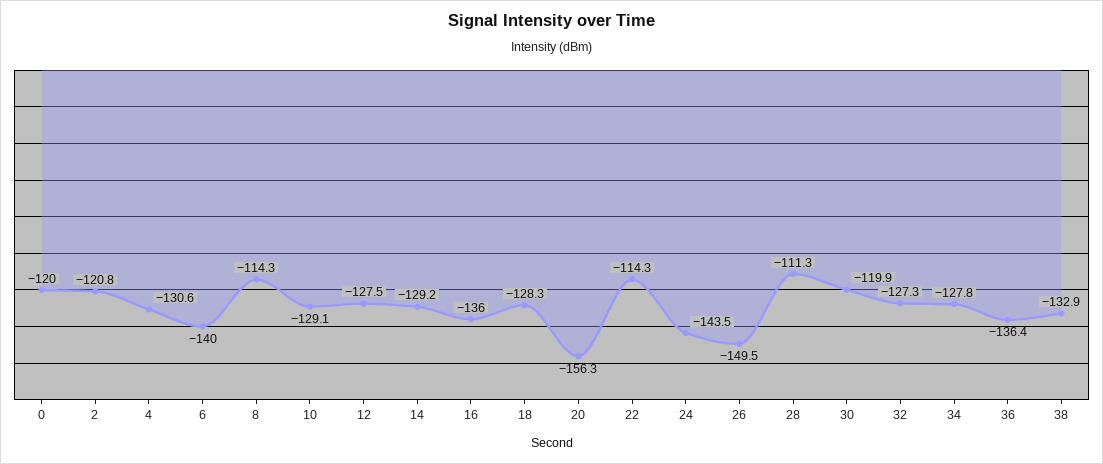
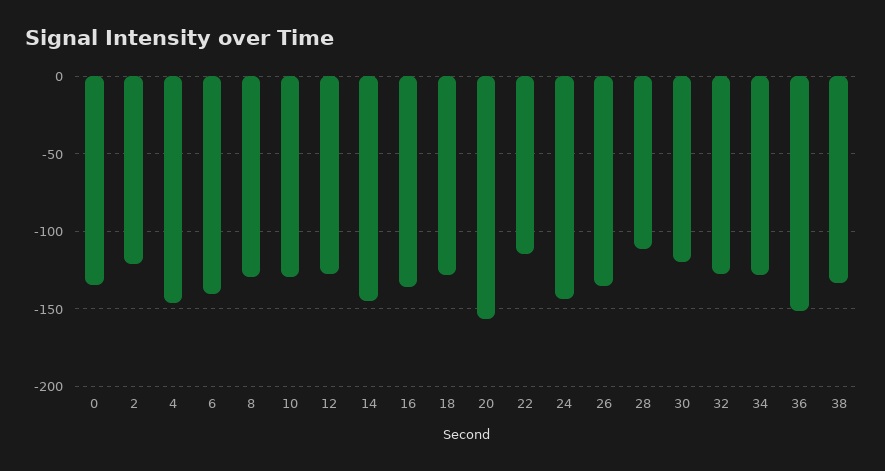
  {
-   "0": -120,
+   "0": -135,
    "2": -120.8,
-   "4": -130.6,
+   "4": -145,
    "6": -140,
-   "8": -114.3,
+   "8": -130,
    "10": -129.1,
    "12": -127.5,
-   "14": -129.2,
+   "14": -145,
    "16": -136,
    "18": -128.3,
    "20": -156.3,
    "22": -114.3,
    "24": -143.5,
-   "26": -149.5,
+   "26": -135,
    "28": -111.3,
    "30": -119.9,
    "32": -127.3,
    "34": -127.8,
-   "36": -136.4,
+   "36": -150,
    "38": -132.9
  }

